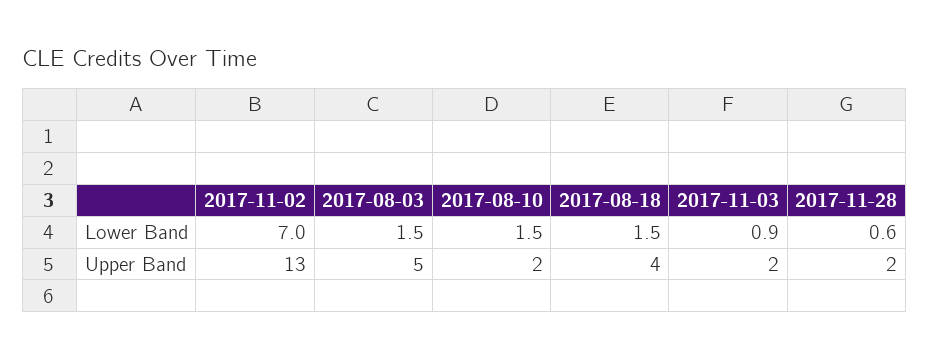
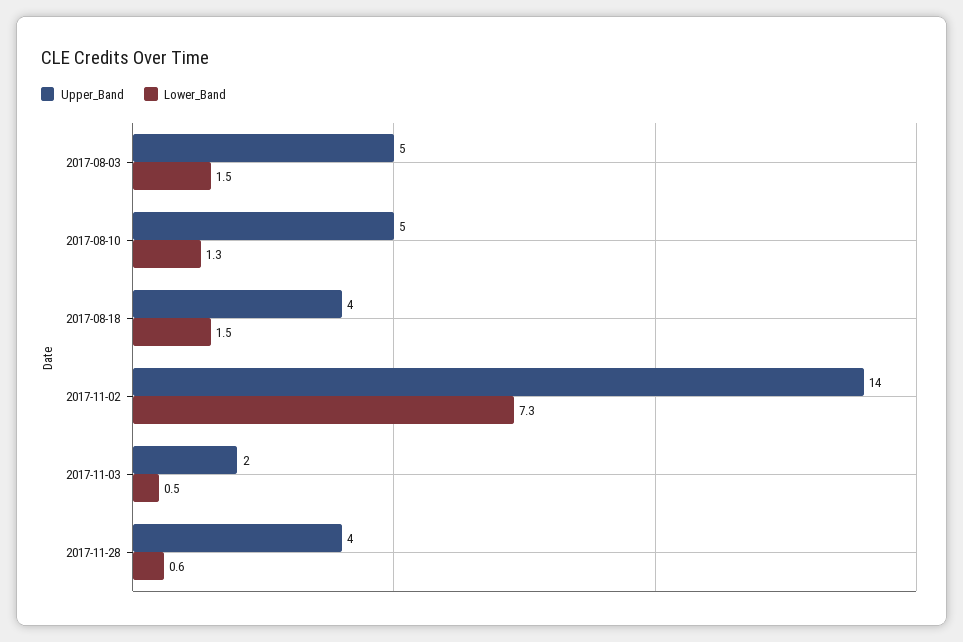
  {
    "Lower Band": {
-     "2017-11-02": 7,
+     "2017-11-02": 7.3,
      "2017-08-03": 1.5,
-     "2017-08-10": 1.5,
+     "2017-08-10": 1.3,
      "2017-08-18": 1.5,
-     "2017-11-03": 0.9,
+     "2017-11-03": 0.5,
      "2017-11-28": 0.6
    },
    "Upper Band": {
-     "2017-11-02": 13,
+     "2017-11-02": 14,
      "2017-08-03": 5,
-     "2017-08-10": 2,
+     "2017-08-10": 5,
      "2017-08-18": 4,
      "2017-11-03": 2,
-     "2017-11-28": 2
+     "2017-11-28": 4
    }
  }

